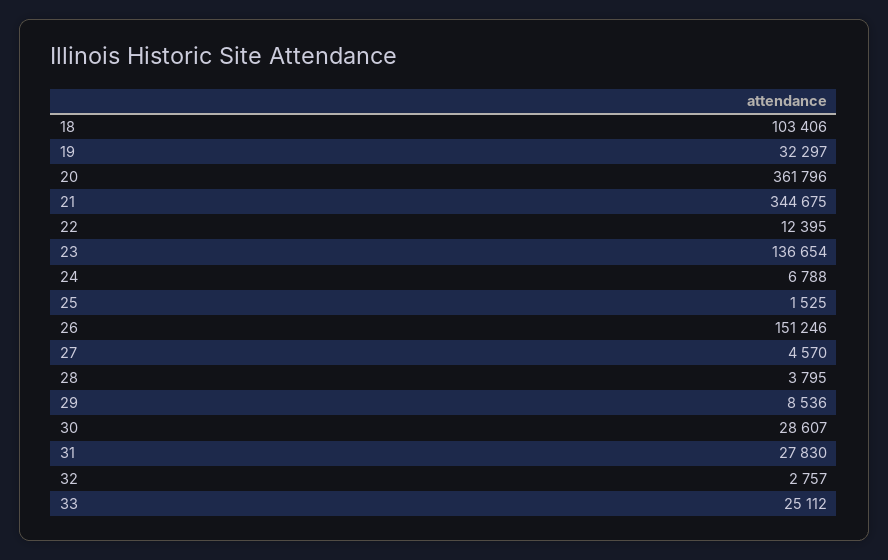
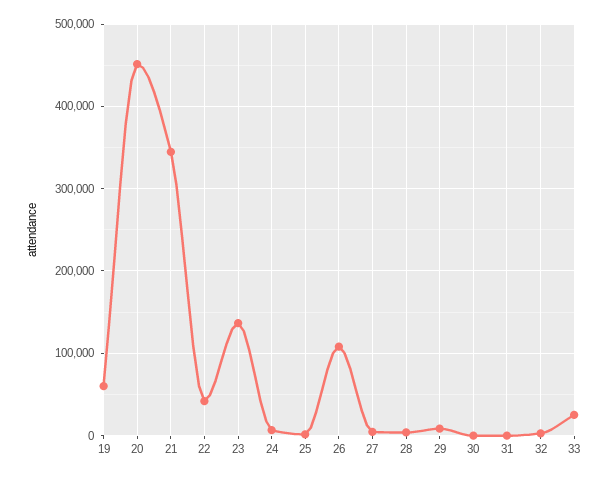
  {
-   "18": 103406,
-   "19": 32297,
+   "19": 60000,
-   "20": 361796,
+   "20": 450000,
    "21": 344675,
-   "22": 12395,
+   "22": 40000,
    "23": 136654,
    "24": 6788,
    "25": 1525,
-   "26": 151246,
+   "26": 110000,
    "27": 4570,
    "28": 3795,
    "29": 8536,
-   "30": 28607,
+   "30": 0,
-   "31": 27830,
+   "31": 0,
    "32": 2757,
    "33": 25112
  }

